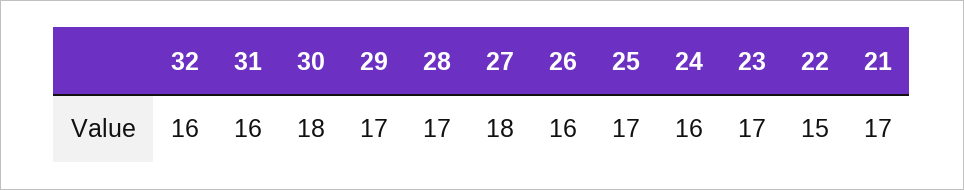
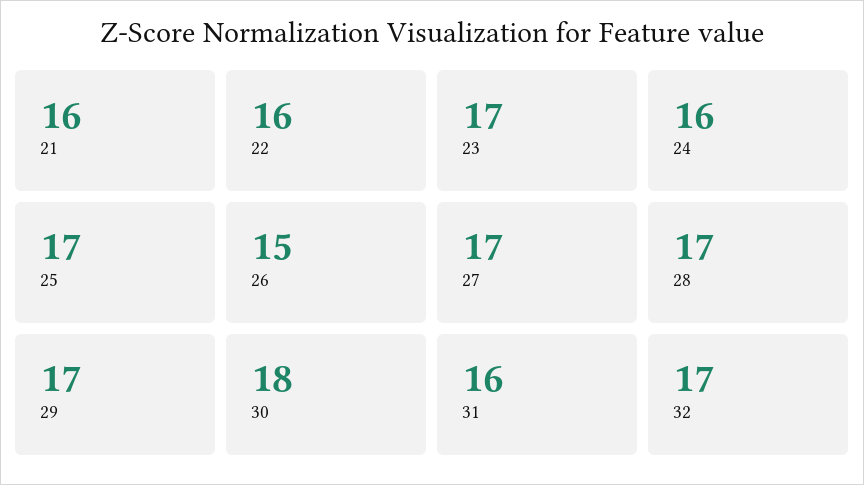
  {
-   "32": 16,
+   "32": 17,
    "31": 16,
    "30": 18,
    "29": 17,
    "28": 17,
-   "27": 18,
+   "27": 17,
-   "26": 16,
+   "26": 15,
    "25": 17,
    "24": 16,
    "23": 17,
-   "22": 15,
+   "22": 16,
-   "21": 17
+   "21": 16
  }

